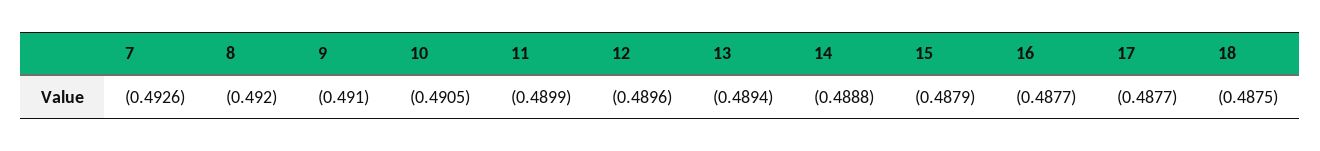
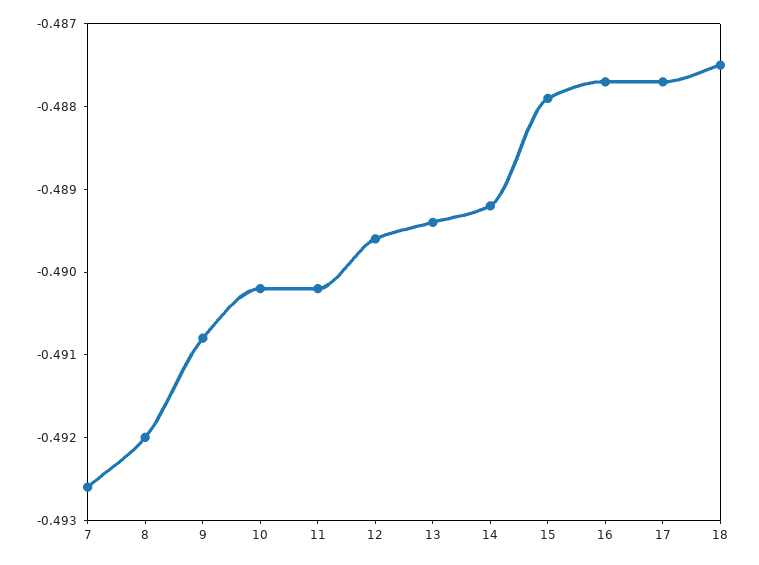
  {
    "7": -0.4926,
    "8": -0.492,
-   "9": -0.491,
+   "9": -0.4908,
-   "10": -0.4905,
+   "10": -0.4902,
-   "11": -0.4899,
+   "11": -0.4902,
    "12": -0.4896,
    "13": -0.4894,
-   "14": -0.4888,
+   "14": -0.4892,
    "15": -0.4879,
    "16": -0.4877,
    "17": -0.4877,
    "18": -0.4875
  }

